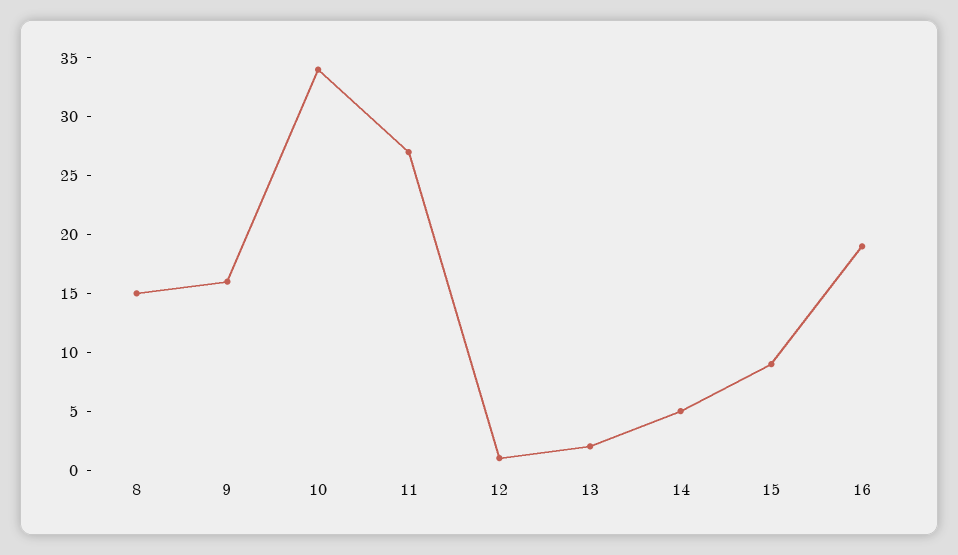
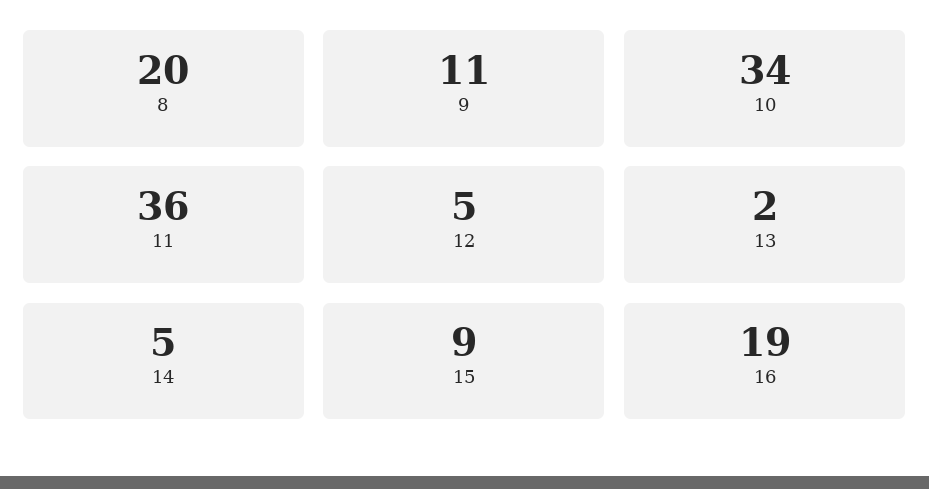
  {
-   "8": 15,
+   "8": 20,
-   "9": 16,
+   "9": 11,
    "10": 34,
-   "11": 27,
+   "11": 36,
-   "12": 1,
+   "12": 5,
    "13": 2,
    "14": 5,
    "15": 9,
    "16": 19
  }

